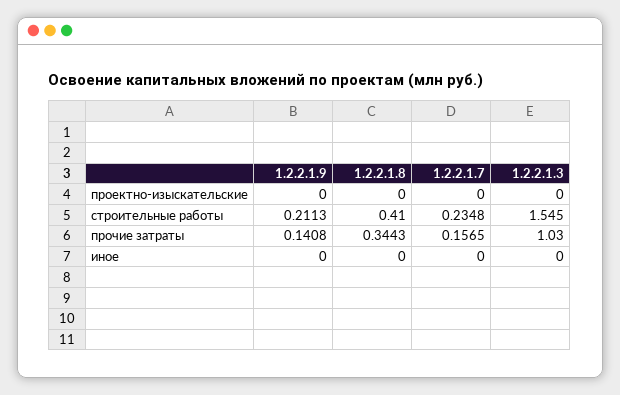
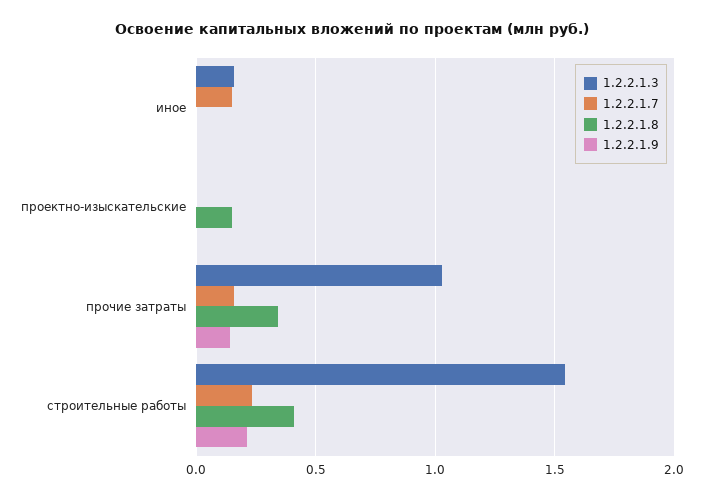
  {
    "1.2.2.1.9": {
      "проектно-изыскательские": 0,
      "строительные работы": 0.2113,
      "прочие затраты": 0.1408,
      "иное": 0
    },
    "1.2.2.1.8": {
-     "проектно-изыскательские": 0,
+     "проектно-изыскательские": 0.15,
      "строительные работы": 0.41,
      "прочие затраты": 0.3443,
      "иное": 0
    },
    "1.2.2.1.7": {
      "проектно-изыскательские": 0,
      "строительные работы": 0.2348,
      "прочие затраты": 0.1565,
-     "иное": 0
+     "иное": 0.15
    },
    "1.2.2.1.3": {
      "проектно-изыскательские": 0,
      "строительные работы": 1.545,
      "прочие затраты": 1.03,
-     "иное": 0
+     "иное": 0.15
    }
  }

